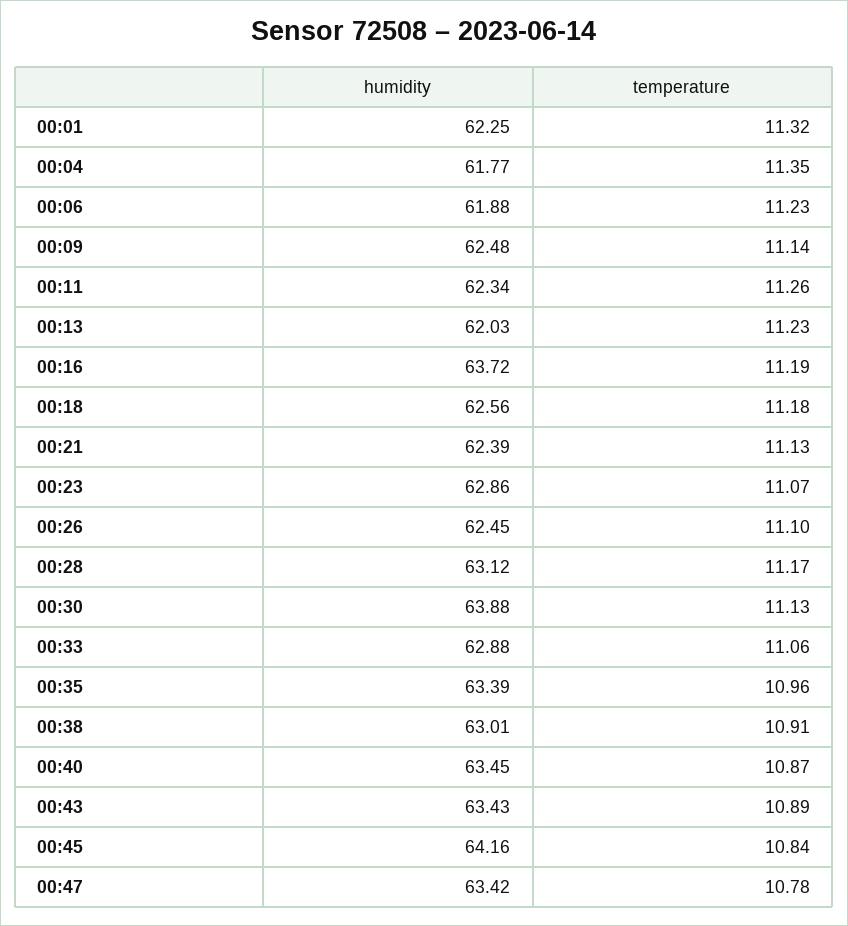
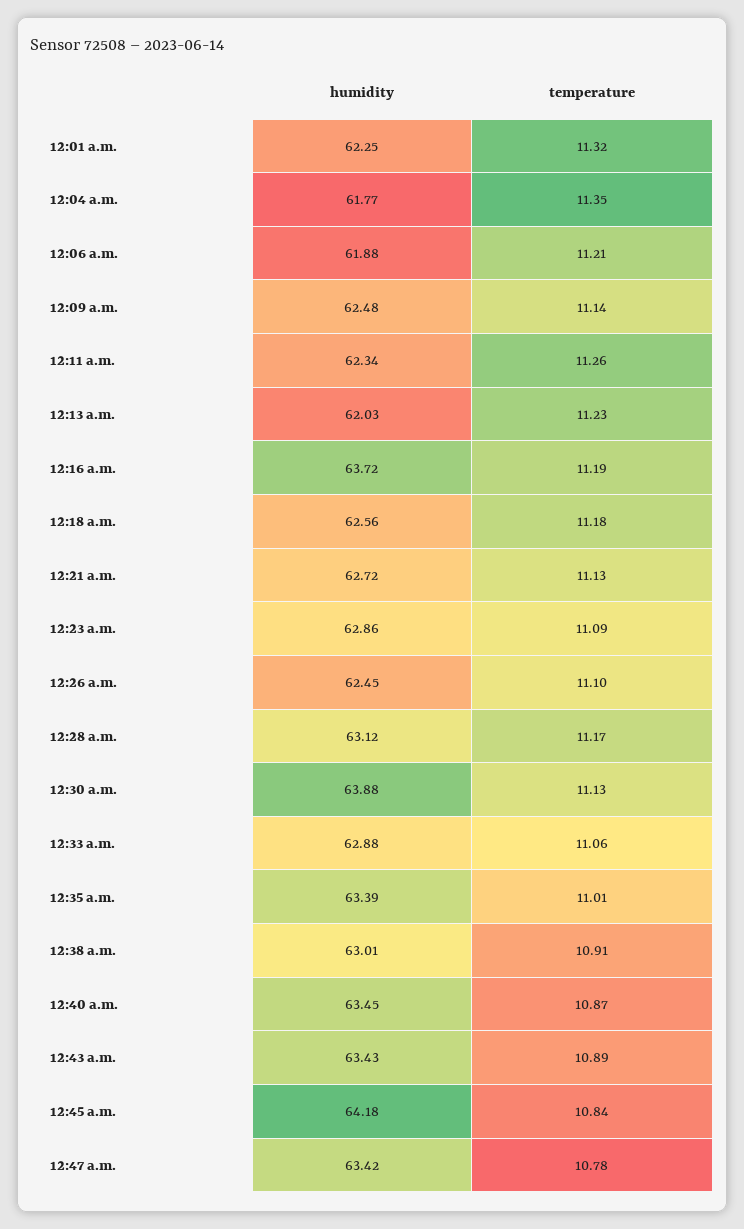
  {
    "humidity": {
      "00:01": 62.25,
      "00:04": 61.77,
      "00:06": 61.88,
      "00:09": 62.48,
      "00:11": 62.34,
      "00:13": 62.03,
      "00:16": 63.72,
      "00:18": 62.56,
-     "00:21": 62.39,
+     "00:21": 62.72,
      "00:23": 62.86,
      "00:26": 62.45,
      "00:28": 63.12,
      "00:30": 63.88,
      "00:33": 62.88,
      "00:35": 63.39,
      "00:38": 63.01,
      "00:40": 63.45,
      "00:43": 63.43,
-     "00:45": 64.16,
+     "00:45": 64.18,
      "00:47": 63.42
    },
    "temperature": {
      "00:01": 11.32,
      "00:04": 11.35,
-     "00:06": 11.23,
+     "00:06": 11.21,
      "00:09": 11.14,
      "00:11": 11.26,
      "00:13": 11.23,
      "00:16": 11.19,
      "00:18": 11.18,
      "00:21": 11.13,
-     "00:23": 11.07,
+     "00:23": 11.09,
      "00:26": 11.1,
      "00:28": 11.17,
      "00:30": 11.13,
      "00:33": 11.06,
-     "00:35": 10.96,
+     "00:35": 11.01,
      "00:38": 10.91,
      "00:40": 10.87,
      "00:43": 10.89,
      "00:45": 10.84,
      "00:47": 10.78
    }
  }

